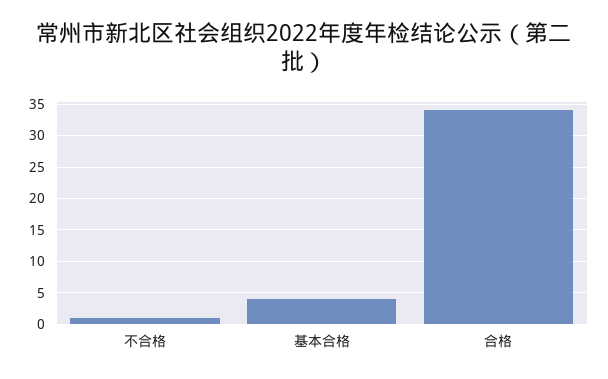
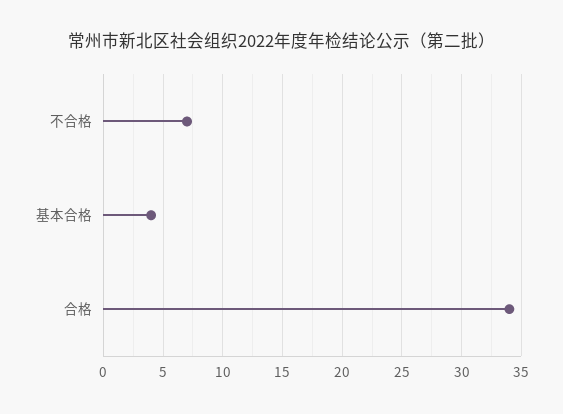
  {
-   "不合格": 1,
+   "不合格": 7,
    "基本合格": 4,
    "合格": 34
  }

